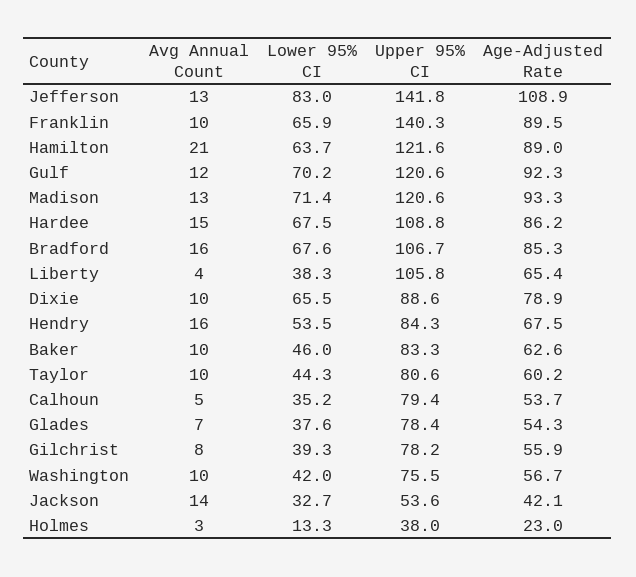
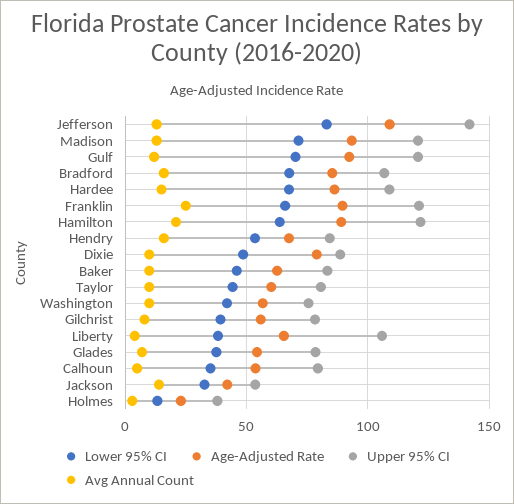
  {
    "Avg Annual Count": {
      "Jefferson": 13,
-     "Franklin": 10,
+     "Franklin": 25,
      "Hamilton": 21,
      "Gulf": 12,
      "Madison": 13,
      "Hardee": 15,
      "Bradford": 16,
      "Liberty": 4,
      "Dixie": 10,
      "Hendry": 16,
      "Baker": 10,
      "Taylor": 10,
      "Calhoun": 5,
      "Glades": 7,
      "Gilchrist": 8,
      "Washington": 10,
      "Jackson": 14,
      "Holmes": 3
    },
    "Lower 95% CI": {
      "Jefferson": 83,
      "Franklin": 65.9,
      "Hamilton": 63.7,
      "Gulf": 70.2,
      "Madison": 71.4,
      "Hardee": 67.5,
      "Bradford": 67.6,
      "Liberty": 38.3,
-     "Dixie": 65.5,
+     "Dixie": 50,
      "Hendry": 53.5,
      "Baker": 46,
      "Taylor": 44.3,
      "Calhoun": 35.2,
      "Glades": 37.6,
      "Gilchrist": 39.3,
      "Washington": 42,
      "Jackson": 32.7,
      "Holmes": 13.3
    },
    "Upper 95% CI": {
      "Jefferson": 141.8,
-     "Franklin": 140.3,
+     "Franklin": 120,
      "Hamilton": 121.6,
      "Gulf": 120.6,
      "Madison": 120.6,
      "Hardee": 108.8,
      "Bradford": 106.7,
      "Liberty": 105.8,
      "Dixie": 88.6,
      "Hendry": 84.3,
      "Baker": 83.3,
      "Taylor": 80.6,
      "Calhoun": 79.4,
      "Glades": 78.4,
      "Gilchrist": 78.2,
      "Washington": 75.5,
      "Jackson": 53.6,
      "Holmes": 38
    },
    "Age-Adjusted Rate": {
      "Jefferson": 108.9,
      "Franklin": 89.5,
      "Hamilton": 89,
      "Gulf": 92.3,
      "Madison": 93.3,
      "Hardee": 86.2,
      "Bradford": 85.3,
      "Liberty": 65.4,
      "Dixie": 78.9,
      "Hendry": 67.5,
      "Baker": 62.6,
      "Taylor": 60.2,
      "Calhoun": 53.7,
      "Glades": 54.3,
      "Gilchrist": 55.9,
      "Washington": 56.7,
      "Jackson": 42.1,
      "Holmes": 23
    }
  }

